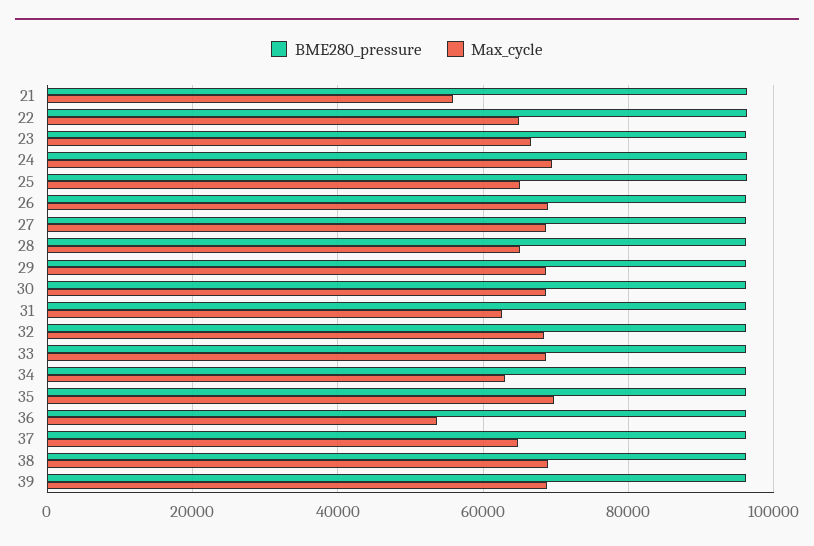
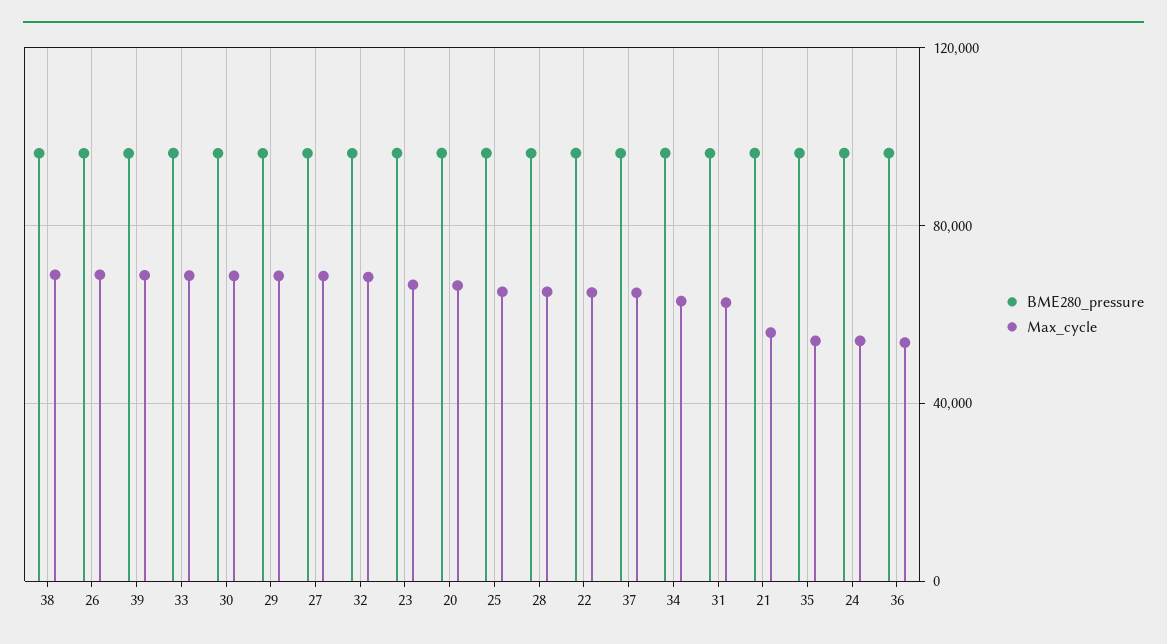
  {
    "BME280_pressure": {
      "21": 96000,
      "22": 96000,
      "23": 96000,
      "24": 96000,
      "25": 96000,
      "26": 96000,
      "27": 96000,
      "28": 96000,
      "29": 96000,
      "30": 96000,
      "31": 96000,
      "32": 96000,
      "33": 96000,
      "34": 96000,
      "35": 96000,
      "36": 96000,
      "37": 96000,
      "38": 96000,
-     "39": 96000
+     "39": 96000,
+     "20": 95000
    },
    "Max_cycle": {
      "21": 56000,
      "22": 64000,
      "23": 66000,
-     "24": 70000,
+     "24": 55000,
      "25": 66000,
      "26": 68000,
      "27": 68000,
      "28": 66000,
      "29": 68000,
      "30": 68000,
      "31": 62000,
      "32": 68000,
      "33": 68000,
      "34": 62000,
-     "35": 70000,
+     "35": 55000,
      "36": 54000,
      "37": 64000,
      "38": 68000,
-     "39": 68000
+     "39": 68000,
+     "20": 65000
    }
  }

